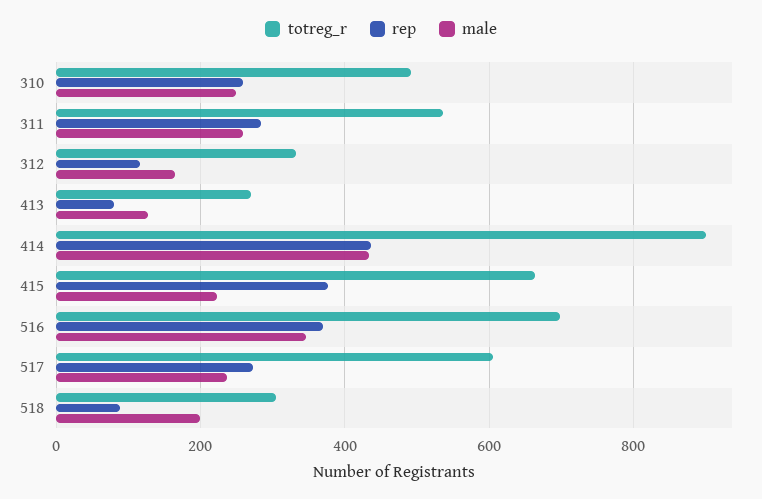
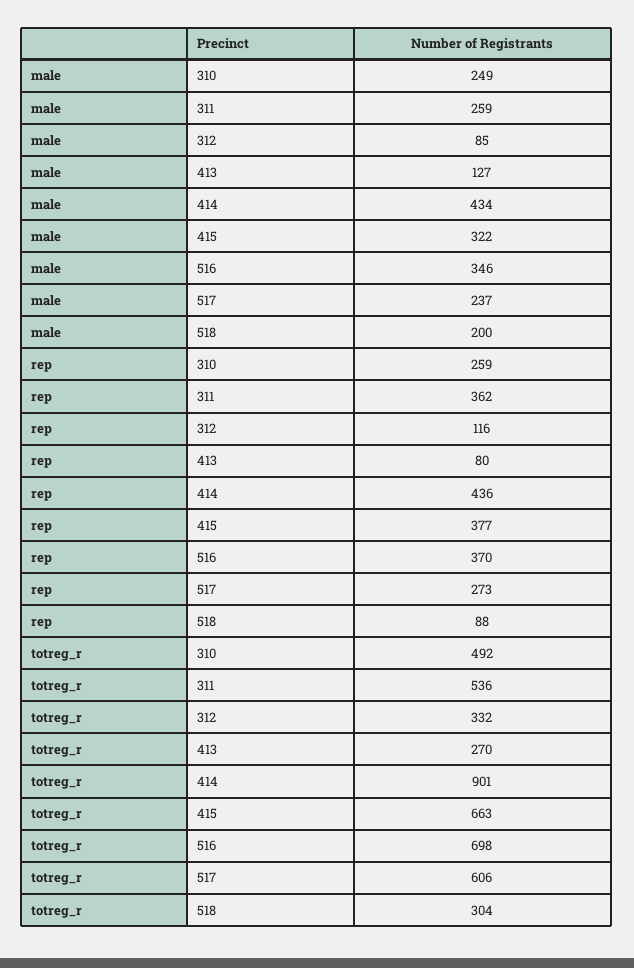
  {
    "totreg_r": {
      "310": 492,
      "311": 536,
      "312": 332,
      "413": 270,
      "414": 901,
      "415": 663,
      "516": 698,
      "517": 606,
      "518": 304
    },
    "rep": {
      "310": 259,
-     "311": 280,
+     "311": 362,
      "312": 116,
      "413": 80,
      "414": 436,
      "415": 377,
      "516": 370,
      "517": 273,
      "518": 88
    },
    "male": {
      "310": 249,
      "311": 259,
-     "312": 160,
+     "312": 85,
      "413": 127,
      "414": 434,
-     "415": 220,
+     "415": 322,
      "516": 346,
      "517": 237,
      "518": 200
    }
  }

